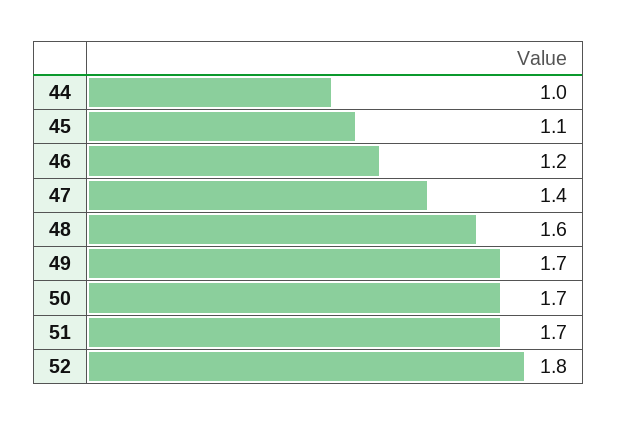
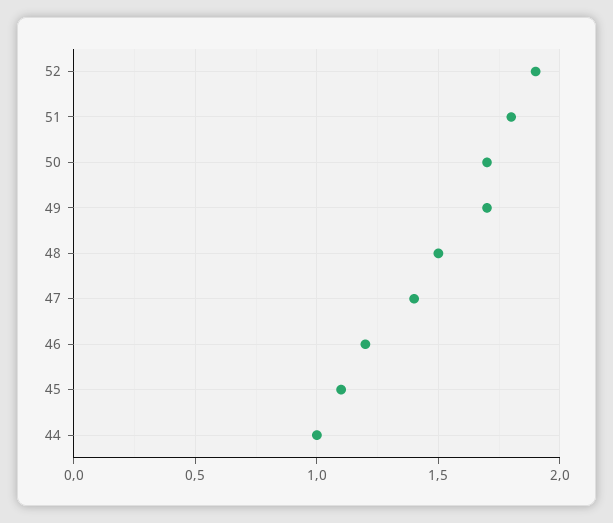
  {
    "44": 1,
    "45": 1.1,
    "46": 1.2,
    "47": 1.4,
-   "48": 1.6,
+   "48": 1.5,
    "49": 1.7,
    "50": 1.7,
-   "51": 1.7,
+   "51": 1.8,
-   "52": 1.8
+   "52": 1.9
  }

